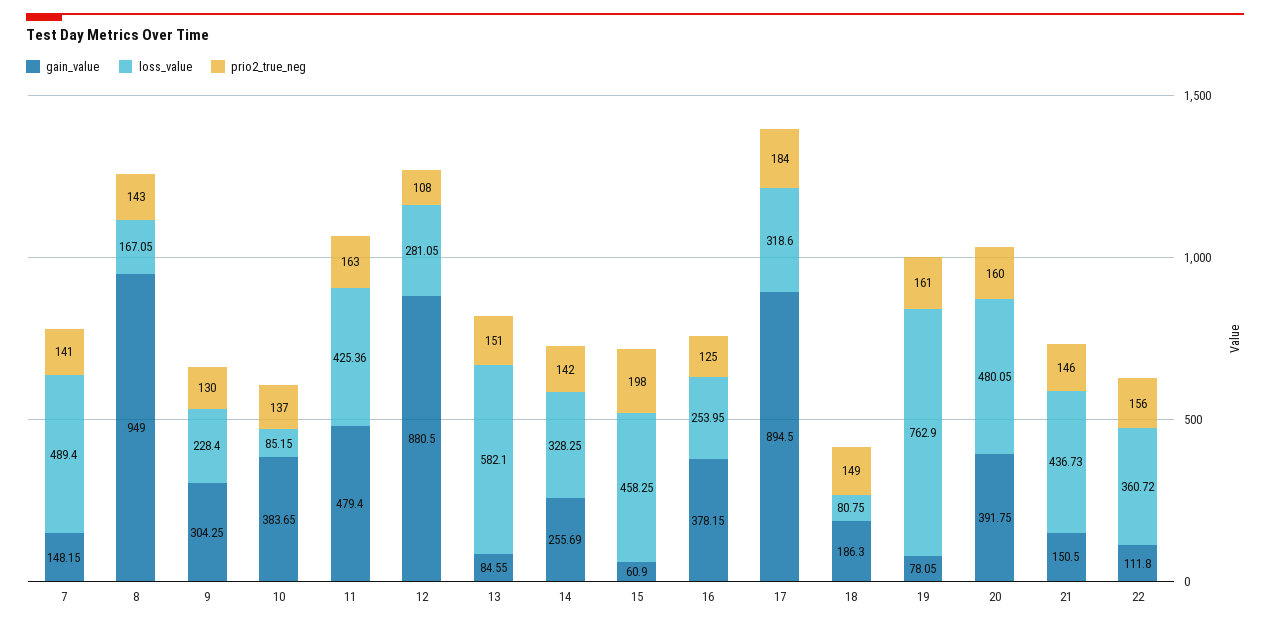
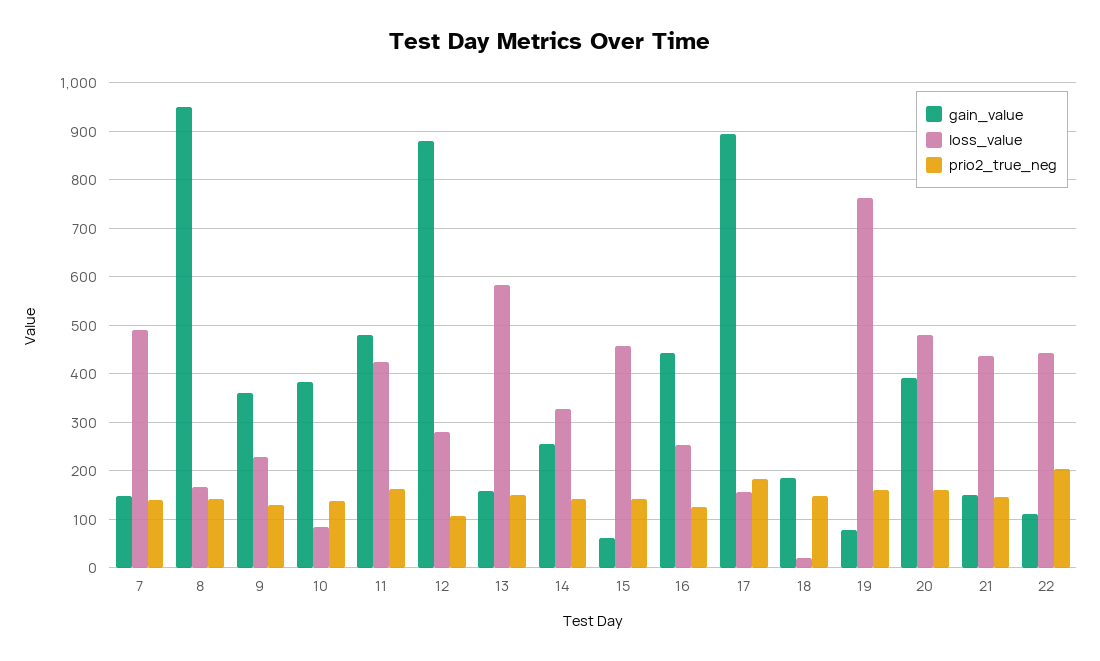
  {
    "gain_value": {
      "7": 148.15,
      "8": 949,
-     "9": 304.25,
+     "9": 360,
      "10": 383.65,
      "11": 479.4,
      "12": 880.5,
-     "13": 84.55,
+     "13": 160,
      "14": 255.69,
      "15": 60.9,
-     "16": 378.15,
+     "16": 440,
      "17": 894.5,
      "18": 186.3,
      "19": 78.05,
      "20": 391.75,
      "21": 150.5,
      "22": 111.8
    },
    "loss_value": {
      "7": 489.4,
      "8": 167.05,
      "9": 228.4,
      "10": 85.15,
      "11": 425.36,
      "12": 281.05,
      "13": 582.1,
      "14": 328.25,
      "15": 458.25,
      "16": 253.95,
-     "17": 318.6,
+     "17": 160,
-     "18": 80.75,
+     "18": 20,
      "19": 762.9,
      "20": 480.05,
      "21": 436.73,
-     "22": 360.72
+     "22": 440
    },
    "prio2_true_neg": {
      "7": 141,
      "8": 143,
      "9": 130,
      "10": 137,
      "11": 163,
      "12": 108,
      "13": 151,
      "14": 142,
-     "15": 198,
+     "15": 140,
      "16": 125,
      "17": 184,
      "18": 149,
      "19": 161,
      "20": 160,
      "21": 146,
-     "22": 156
+     "22": 200
    }
  }

